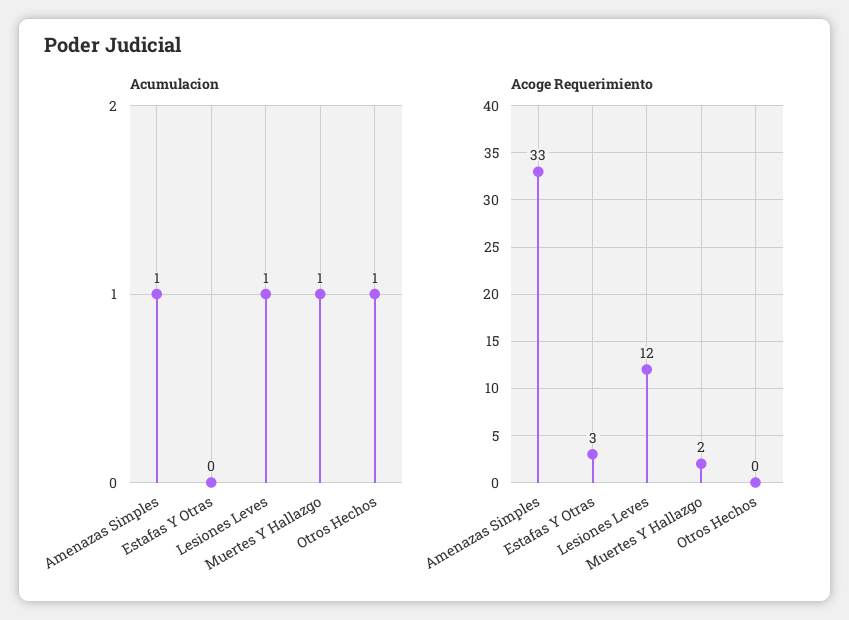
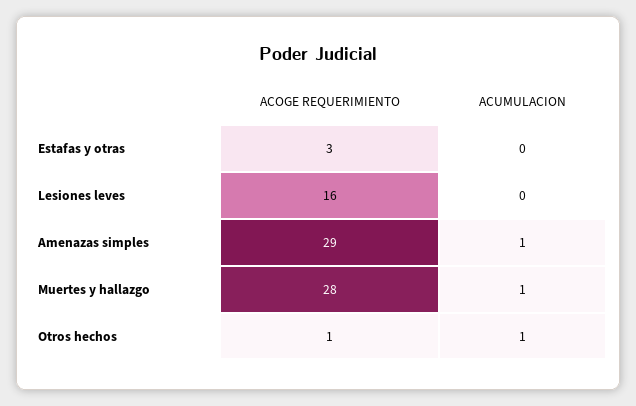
  {
    "Acumulacion": {
      "Amenazas Simples": 1,
      "Estafas Y Otras": 0,
-     "Lesiones Leves": 1,
+     "Lesiones Leves": 0,
      "Muertes Y Hallazgo": 1,
      "Otros Hechos": 1
    },
    "Acoge Requerimiento": {
-     "Amenazas Simples": 33,
+     "Amenazas Simples": 29,
      "Estafas Y Otras": 3,
-     "Lesiones Leves": 12,
+     "Lesiones Leves": 16,
-     "Muertes Y Hallazgo": 2,
+     "Muertes Y Hallazgo": 28,
-     "Otros Hechos": 0
+     "Otros Hechos": 1
    }
  }

